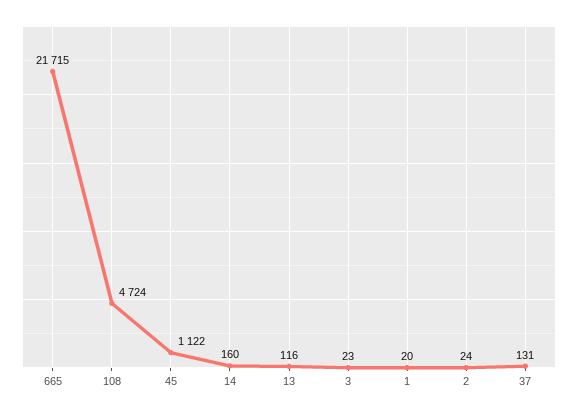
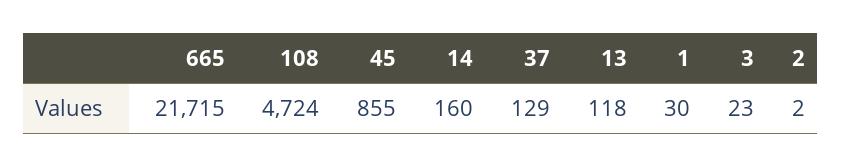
  {
    "665": 21715,
    "108": 4724,
-   "45": 1122,
+   "45": 855,
    "14": 160,
-   "13": 116,
+   "13": 118,
    "3": 23,
-   "1": 20,
+   "1": 30,
-   "2": 24,
+   "2": 2,
-   "37": 131
+   "37": 129
  }

